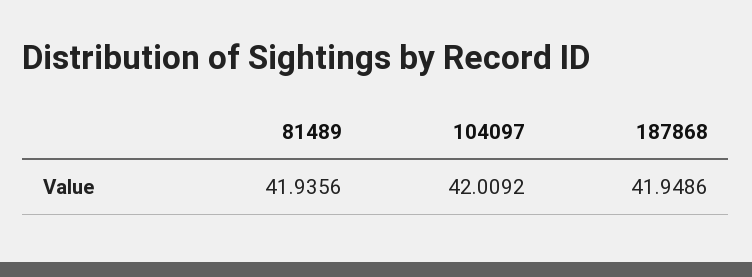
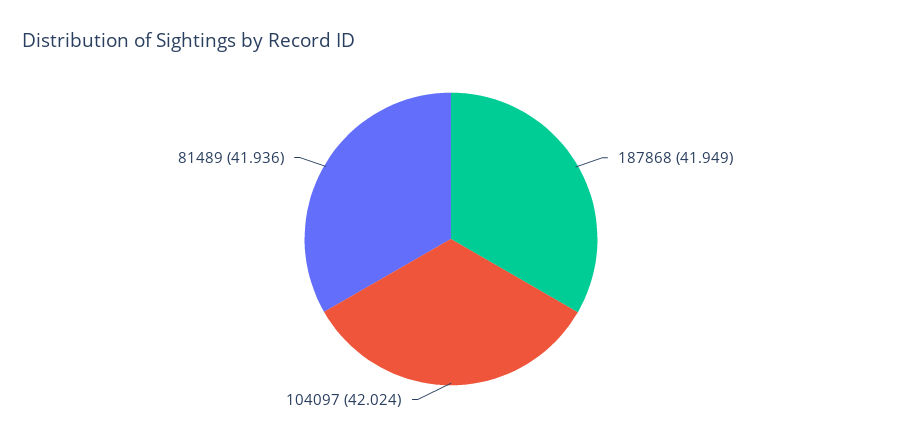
  {
    "81489": 41.9356,
-   "104097": 42.0092,
+   "104097": 42.024,
    "187868": 41.9486
  }

